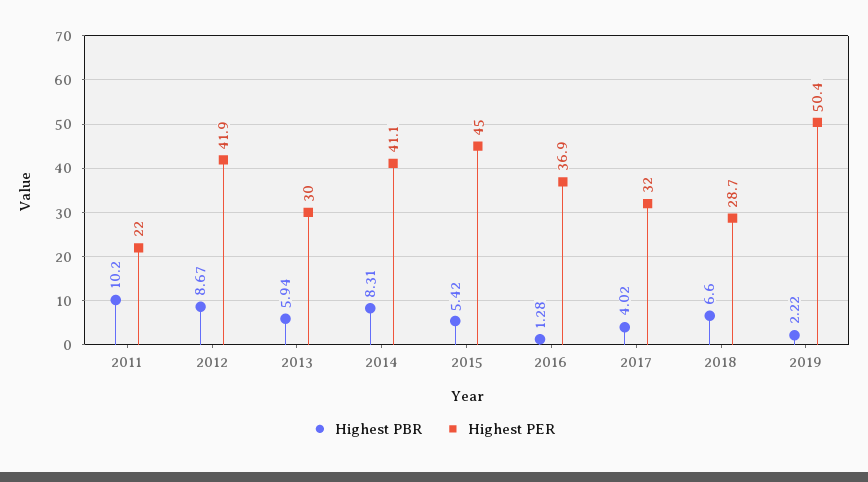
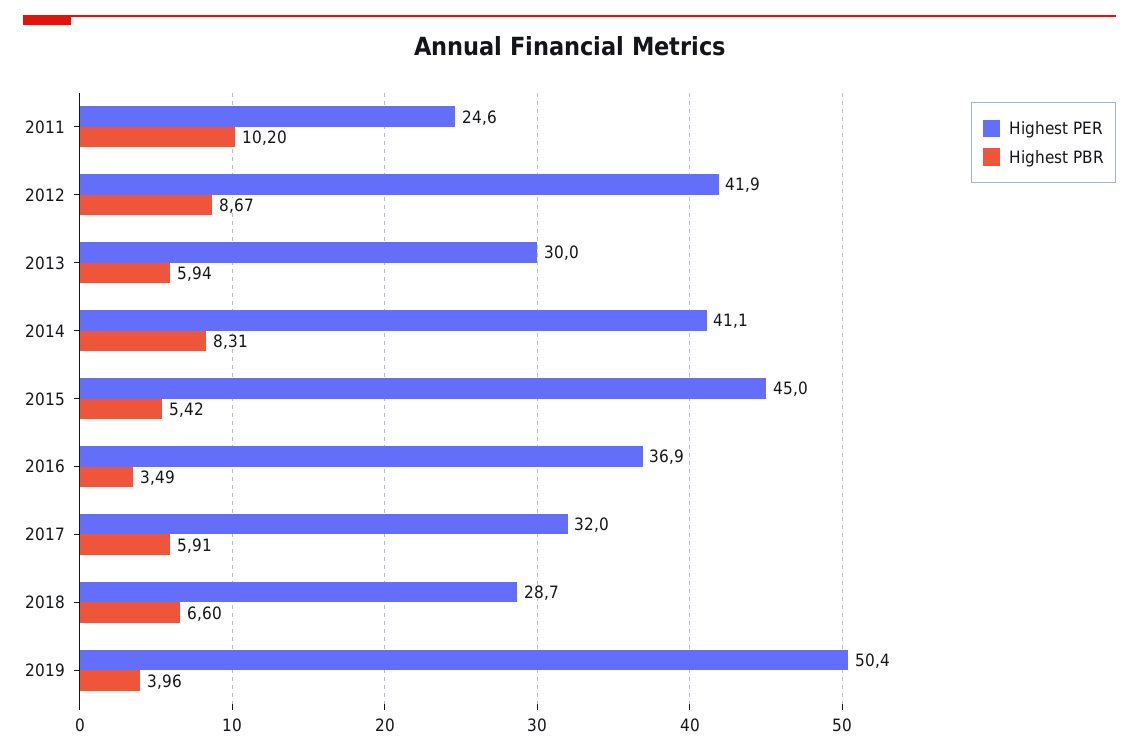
  {
    "Highest PBR": {
      "2011": 10.2,
      "2012": 8.67,
      "2013": 5.94,
      "2014": 8.31,
      "2015": 5.42,
-     "2016": 1.28,
+     "2016": 3.49,
-     "2017": 4.02,
+     "2017": 5.91,
      "2018": 6.6,
-     "2019": 2.22
+     "2019": 3.96
    },
    "Highest PER": {
-     "2011": 22,
+     "2011": 24.6,
      "2012": 41.9,
      "2013": 30,
      "2014": 41.1,
      "2015": 45,
      "2016": 36.9,
      "2017": 32,
      "2018": 28.7,
      "2019": 50.4
    }
  }

